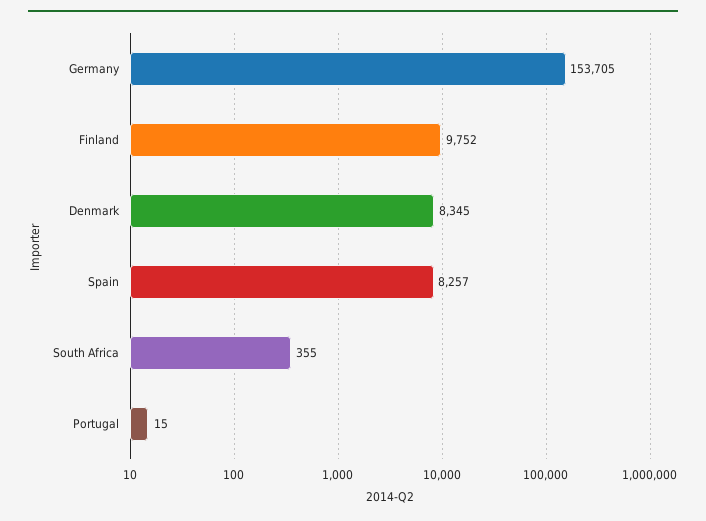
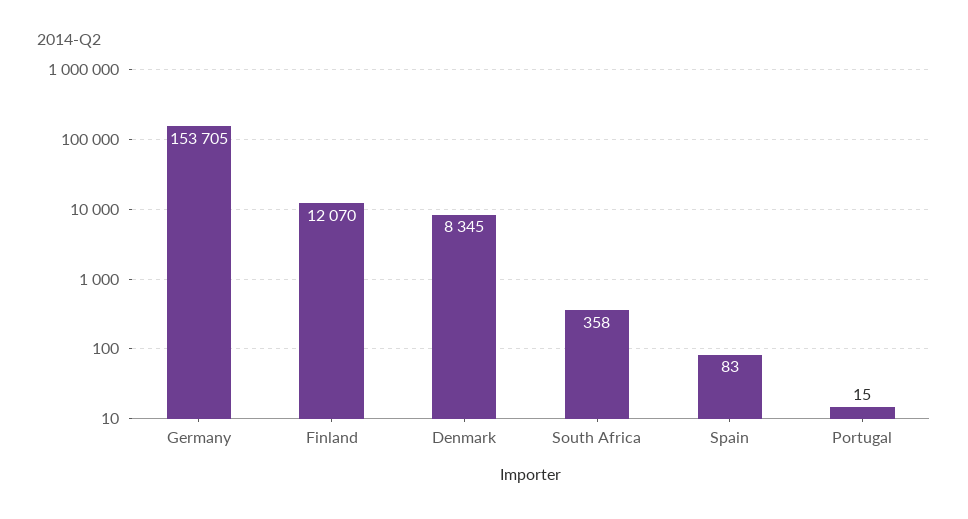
  {
    "Germany": 153705,
-   "Finland": 9752,
+   "Finland": 12070,
    "Denmark": 8345,
-   "Spain": 8257,
+   "Spain": 83,
-   "South Africa": 355,
+   "South Africa": 358,
    "Portugal": 15
  }

